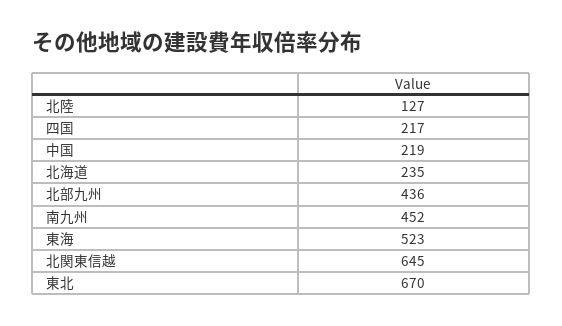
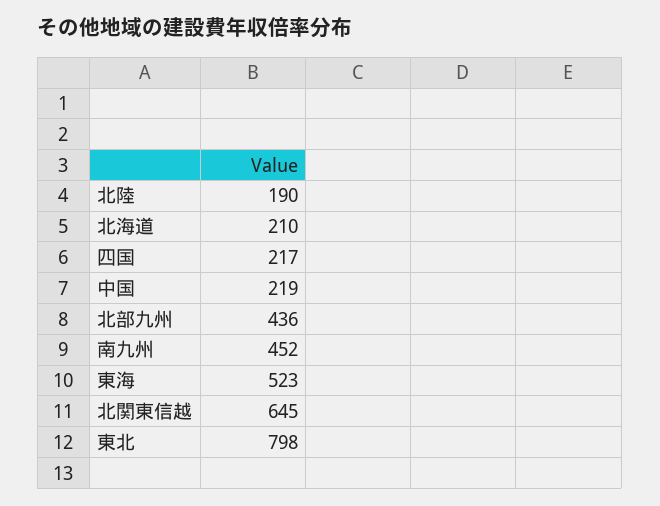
  {
-   "北陸": 127,
+   "北陸": 190,
    "四国": 217,
    "中国": 219,
-   "北海道": 235,
+   "北海道": 210,
    "北部九州": 436,
    "南九州": 452,
    "東海": 523,
    "北関東信越": 645,
-   "東北": 670
+   "東北": 798
  }

